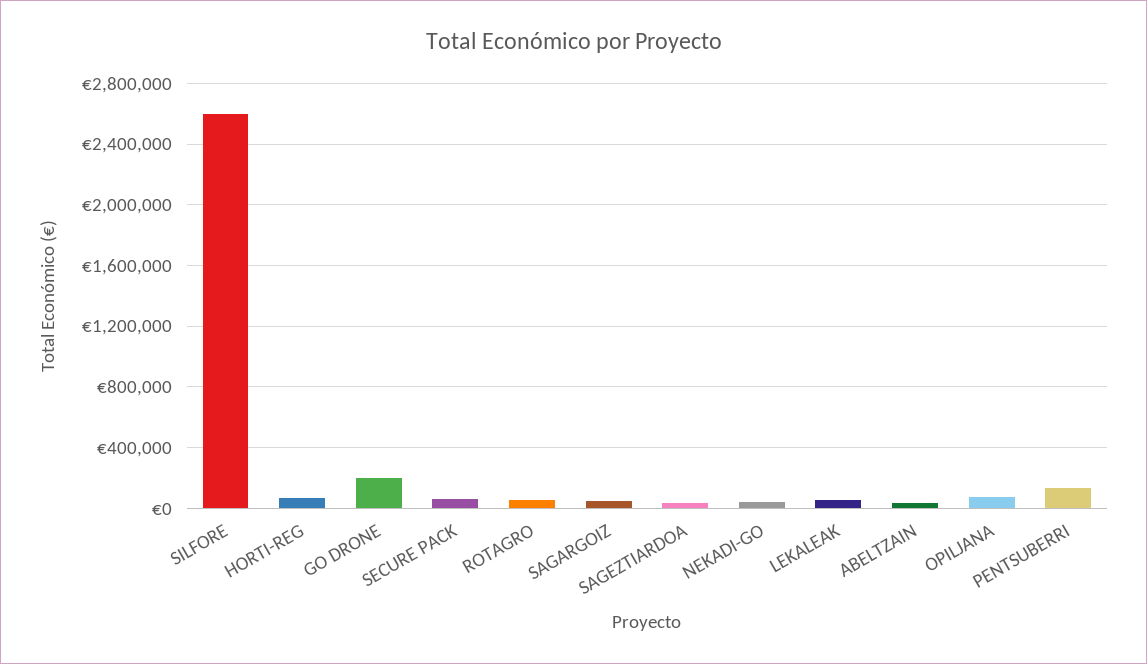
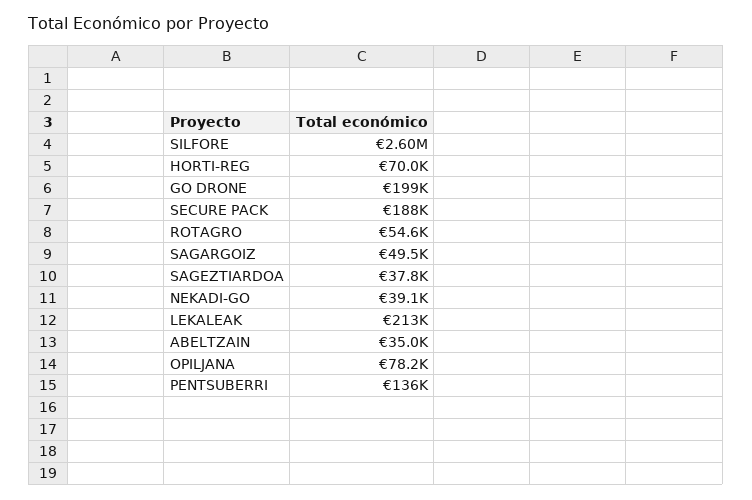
  {
    "SILFORE": 2600000,
    "HORTI-REG": 70000,
    "GO DRONE": 199000,
-   "SECURE PACK": 50000,
+   "SECURE PACK": 188000,
    "ROTAGRO": 54600,
    "SAGARGOIZ": 49500,
    "SAGEZTIARDOA": 37800,
    "NEKADI-GO": 39100,
-   "LEKALEAK": 50000,
+   "LEKALEAK": 213000,
    "ABELTZAIN": 35000,
    "OPILJANA": 78200,
    "PENTSUBERRI": 136000
  }

